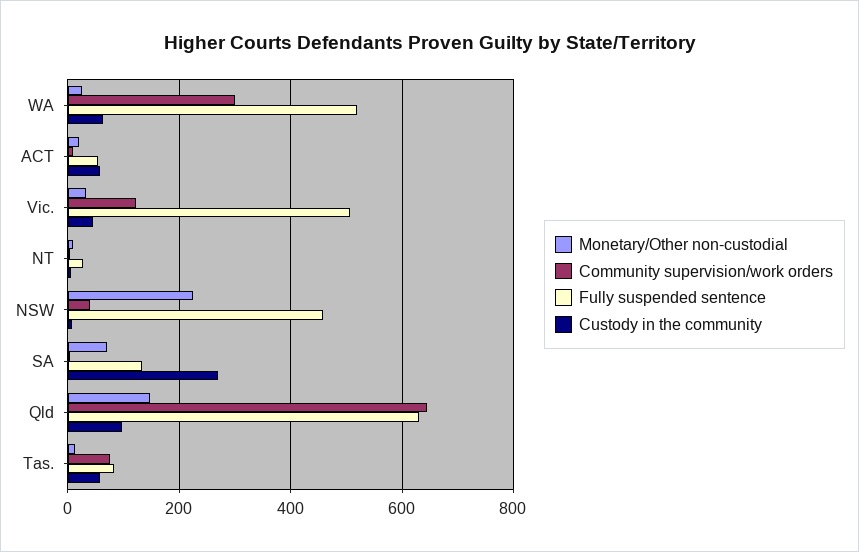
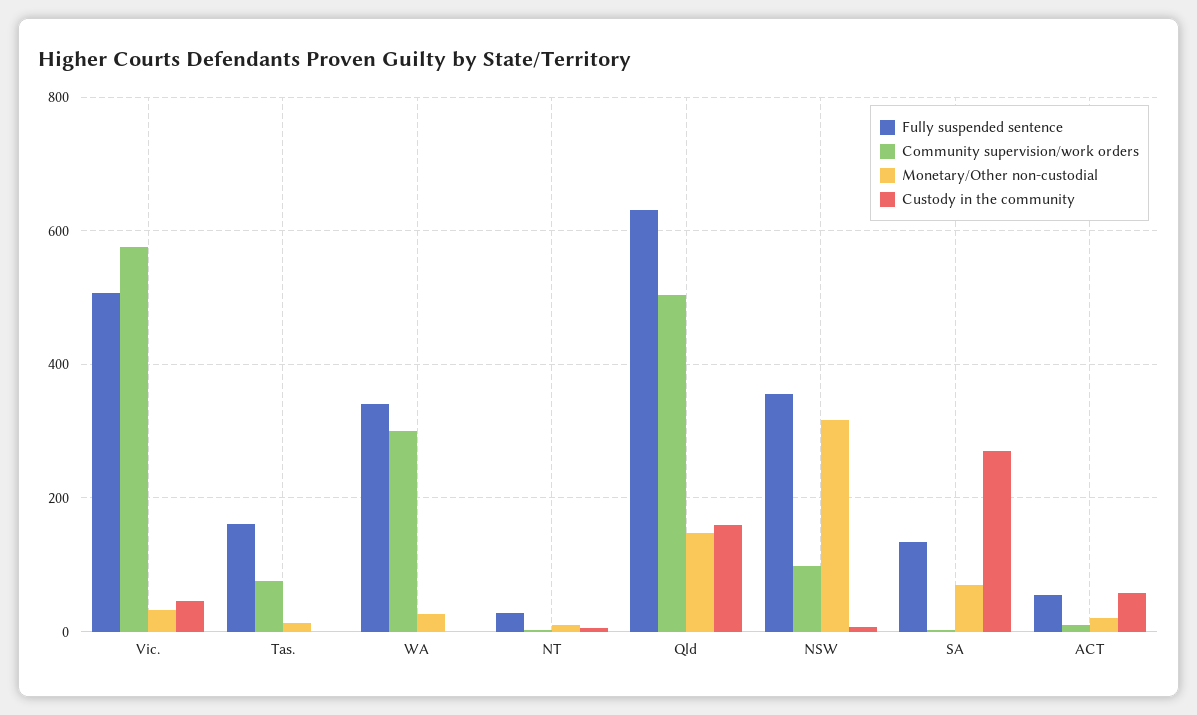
  {
    "Monetary/Other non-custodial": {
      "WA": 20,
      "ACT": 20,
      "Vic.": 40,
      "NT": 20,
-     "NSW": 220,
+     "NSW": 320,
      "SA": 80,
      "Qld": 140,
      "Tas.": 20
    },
    "Community supervision/work orders": {
      "WA": 300,
      "ACT": 20,
-     "Vic.": 120,
+     "Vic.": 580,
      "NT": 0,
-     "NSW": 40,
+     "NSW": 100,
      "SA": 0,
-     "Qld": 640,
+     "Qld": 500,
      "Tas.": 80
    },
    "Fully suspended sentence": {
-     "WA": 520,
+     "WA": 340,
      "ACT": 60,
      "Vic.": 500,
      "NT": 20,
-     "NSW": 460,
+     "NSW": 360,
      "SA": 140,
      "Qld": 640,
-     "Tas.": 80
+     "Tas.": 160
    },
    "Custody in the community": {
-     "WA": 60,
+     "WA": 0,
      "ACT": 60,
      "Vic.": 40,
      "NT": 0,
      "NSW": 0,
      "SA": 280,
-     "Qld": 100,
+     "Qld": 160,
-     "Tas.": 60
+     "Tas.": 0
    }
  }

